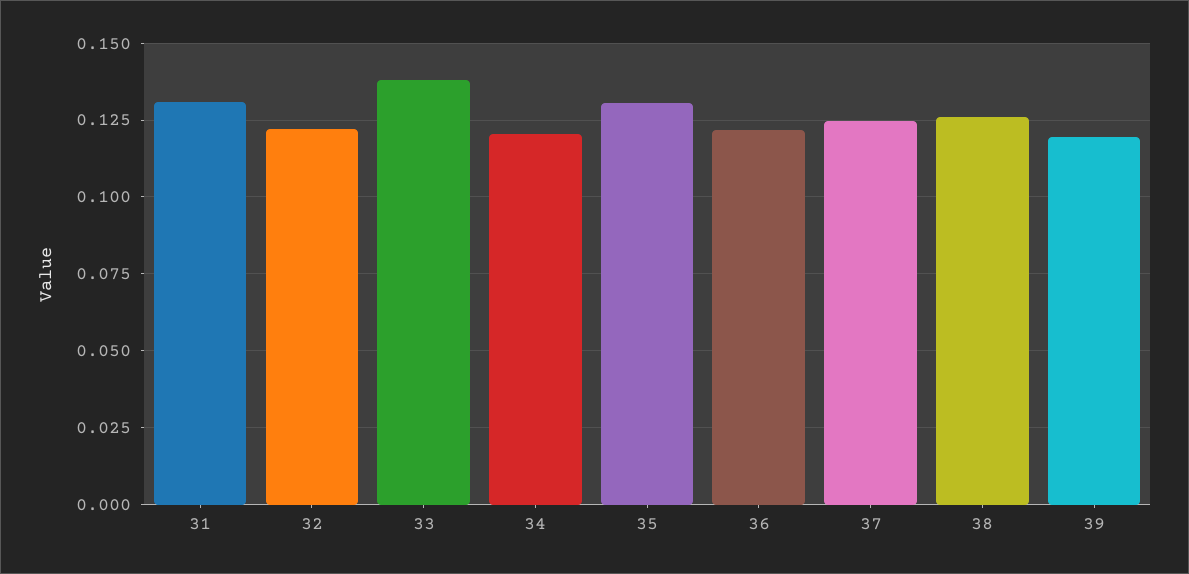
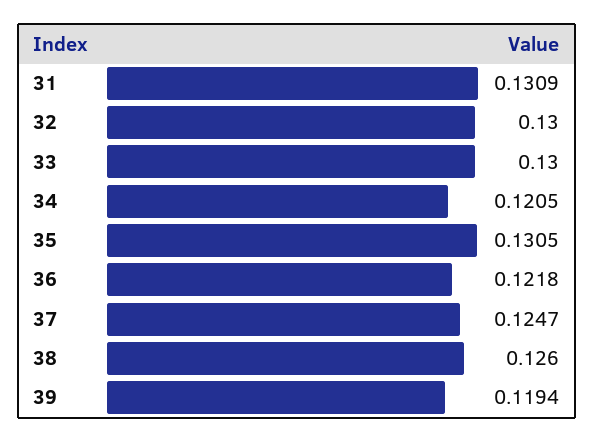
  {
    "31": 0.1309,
-   "32": 0.1225,
+   "32": 0.13,
-   "33": 0.1375,
+   "33": 0.13,
    "34": 0.1205,
    "35": 0.1305,
    "36": 0.1218,
    "37": 0.1247,
    "38": 0.126,
    "39": 0.1194
  }

